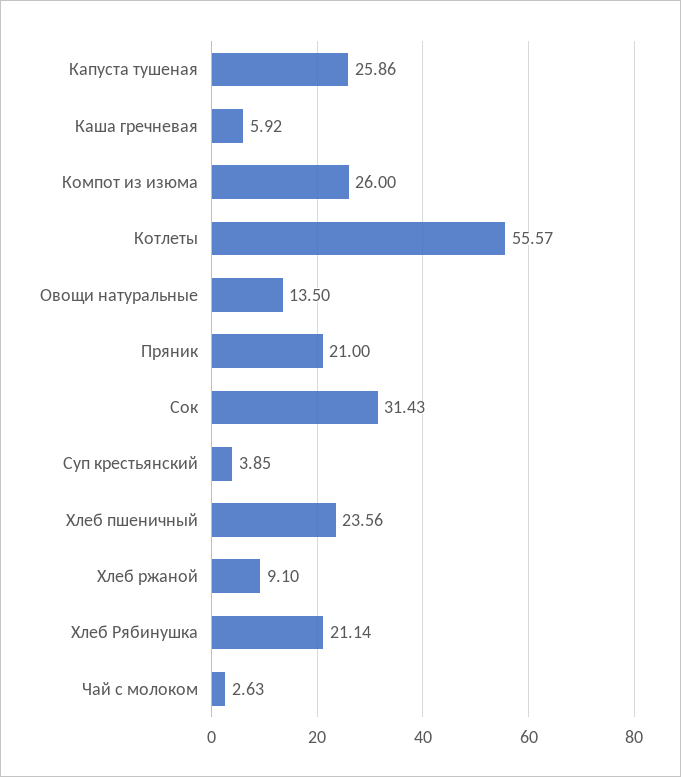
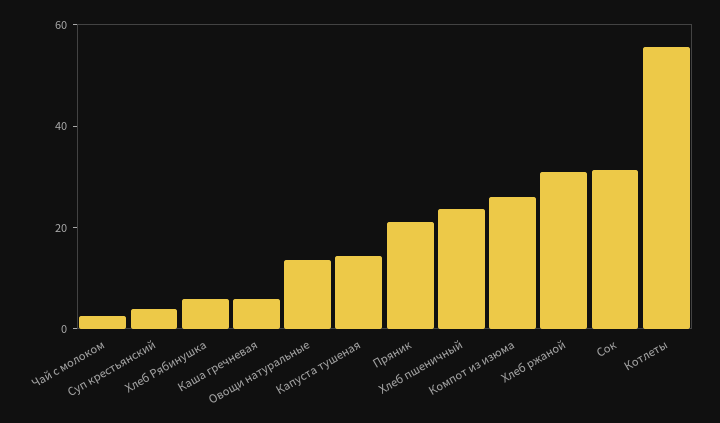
  {
-   "Капуста тушеная": 25.86,
+   "Капуста тушеная": 15,
    "Каша гречневая": 5.92,
    "Компот из изюма": 26,
    "Котлеты": 55.57,
    "Овощи натуральные": 13.5,
    "Пряник": 21,
    "Сок": 31.43,
    "Суп крестьянский": 3.85,
    "Хлеб пшеничный": 23.56,
-   "Хлеб ржаной": 9.1,
+   "Хлеб ржаной": 30,
-   "Хлеб Рябинушка": 21.14,
+   "Хлеб Рябинушка": 5,
    "Чай с молоком": 2.63
  }

